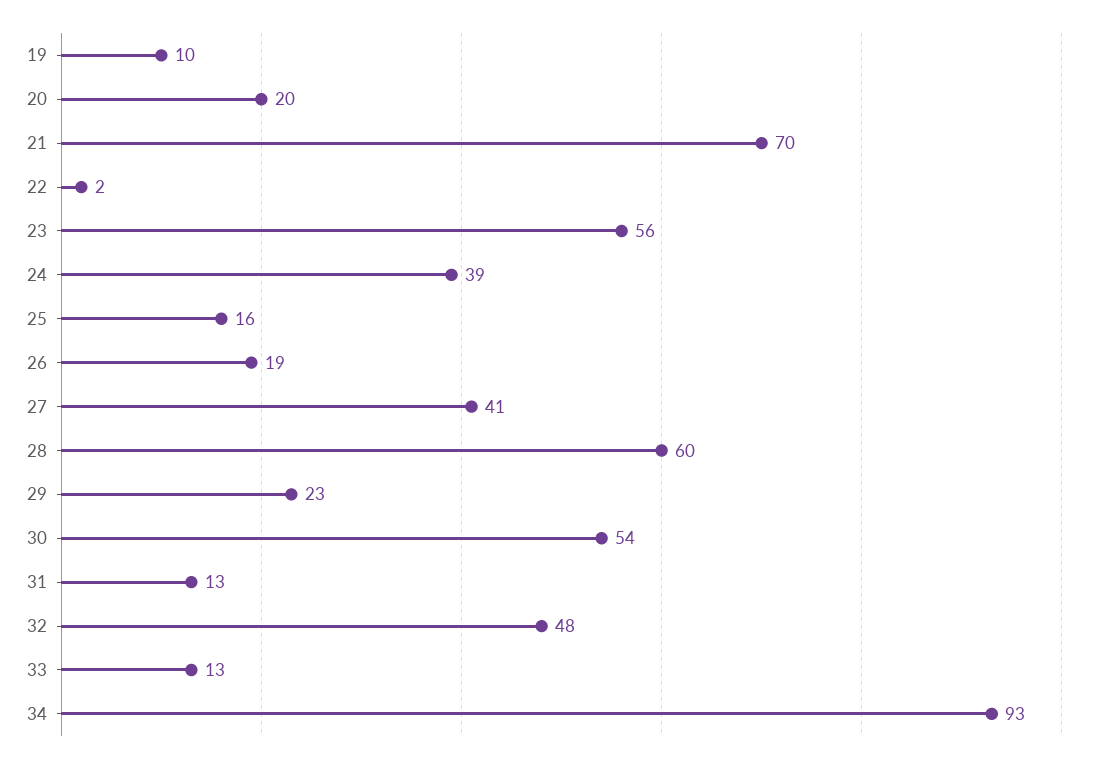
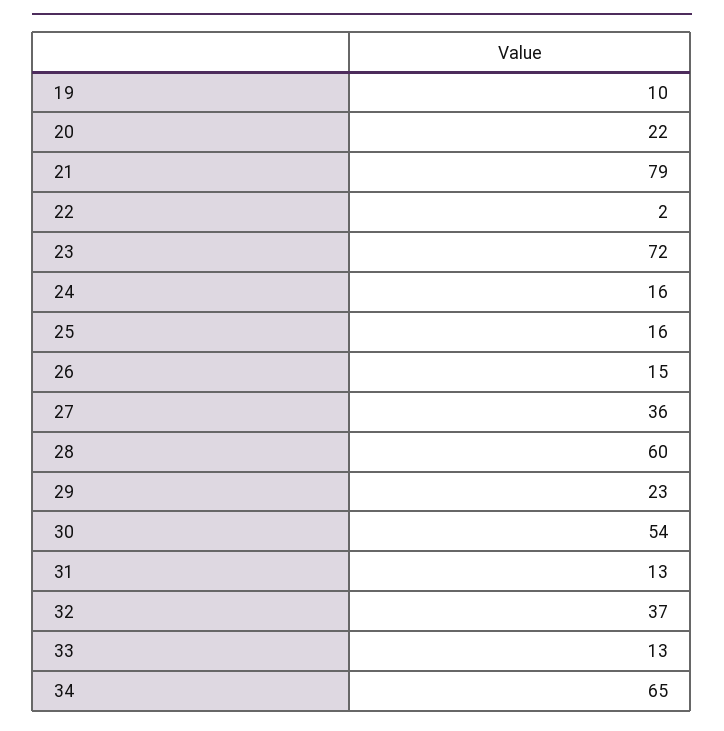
  {
    "19": 10,
-   "20": 20,
+   "20": 22,
-   "21": 70,
+   "21": 79,
    "22": 2,
-   "23": 56,
+   "23": 72,
-   "24": 39,
+   "24": 16,
    "25": 16,
-   "26": 19,
+   "26": 15,
-   "27": 41,
+   "27": 36,
    "28": 60,
    "29": 23,
    "30": 54,
    "31": 13,
-   "32": 48,
+   "32": 37,
    "33": 13,
-   "34": 93
+   "34": 65
  }

